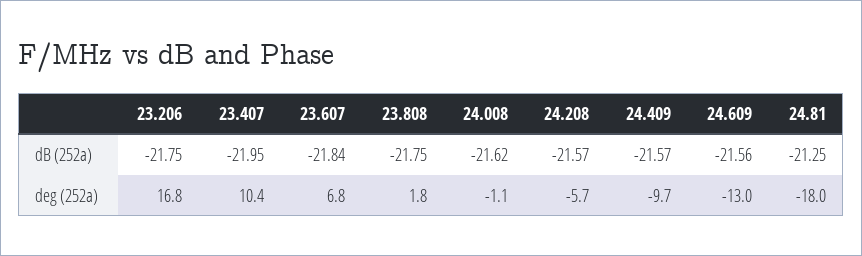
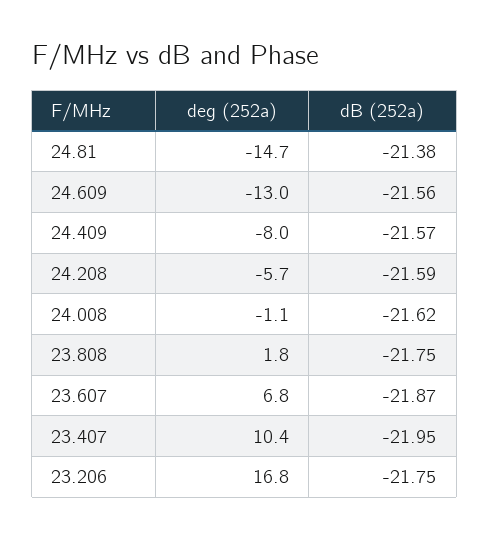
  {
    "23.206": {
      "dB (252a)": -21.75,
      "deg (252a)": 16.8
    },
    "23.407": {
      "dB (252a)": -21.95,
      "deg (252a)": 10.4
    },
    "23.607": {
-     "dB (252a)": -21.84,
+     "dB (252a)": -21.87,
      "deg (252a)": 6.8
    },
    "23.808": {
      "dB (252a)": -21.75,
      "deg (252a)": 1.8
    },
    "24.008": {
      "dB (252a)": -21.62,
      "deg (252a)": -1.1
    },
    "24.208": {
-     "dB (252a)": -21.57,
+     "dB (252a)": -21.59,
      "deg (252a)": -5.7
    },
    "24.409": {
      "dB (252a)": -21.57,
-     "deg (252a)": -9.7
+     "deg (252a)": -8
    },
    "24.609": {
      "dB (252a)": -21.56,
      "deg (252a)": -13
    },
    "24.81": {
-     "dB (252a)": -21.25,
+     "dB (252a)": -21.38,
-     "deg (252a)": -18
+     "deg (252a)": -14.7
    }
  }

